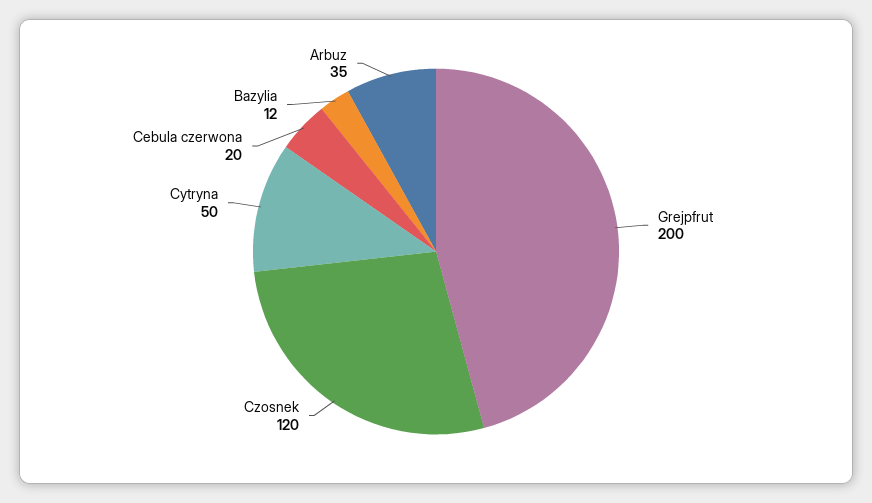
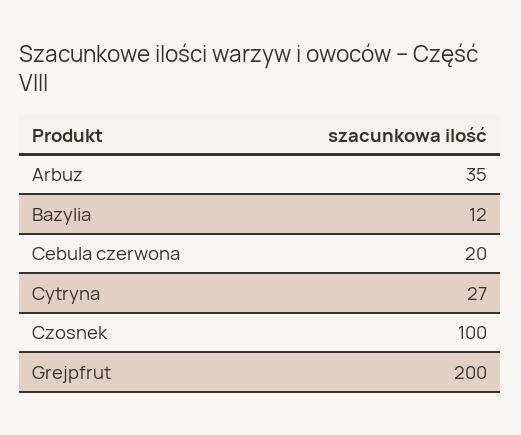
  {
    "Grejpfrut": 200,
-   "Czosnek": 120,
+   "Czosnek": 100,
-   "Cytryna": 50,
+   "Cytryna": 27,
    "Cebula czerwona": 20,
    "Bazylia": 12,
    "Arbuz": 35
  }

